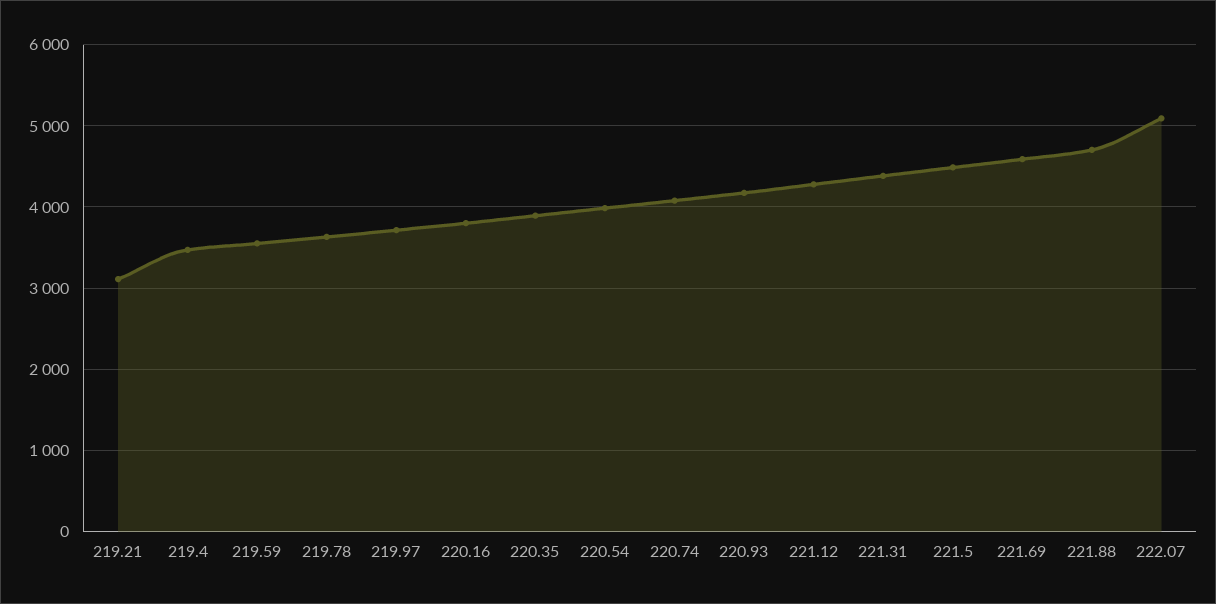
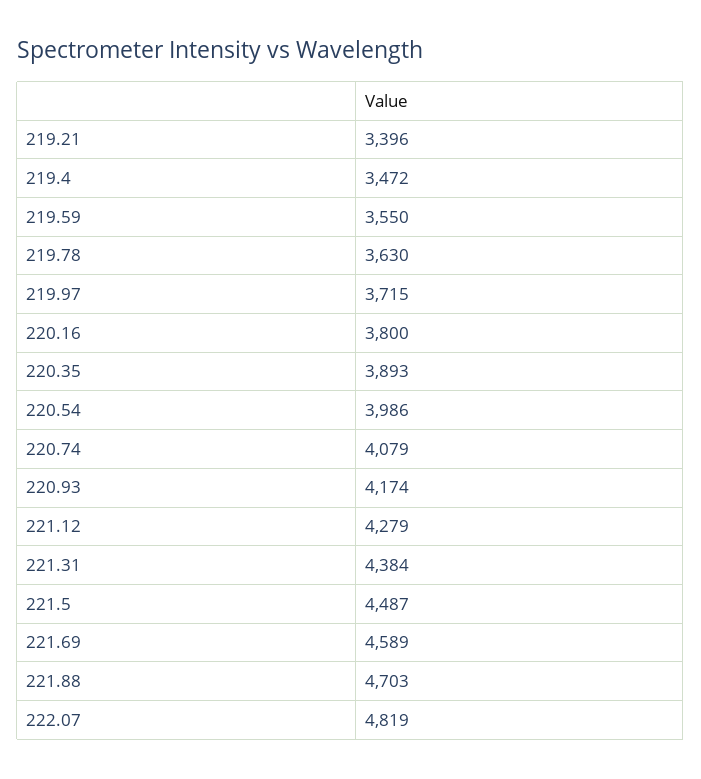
  {
-   "219.21": 3100,
+   "219.21": 3396,
    "219.4": 3472,
    "219.59": 3550,
    "219.78": 3630,
    "219.97": 3715,
    "220.16": 3800,
    "220.35": 3893,
    "220.54": 3986,
    "220.74": 4079,
    "220.93": 4174,
    "221.12": 4279,
    "221.31": 4384,
    "221.5": 4487,
    "221.69": 4589,
    "221.88": 4703,
-   "222.07": 5100
+   "222.07": 4819
  }

